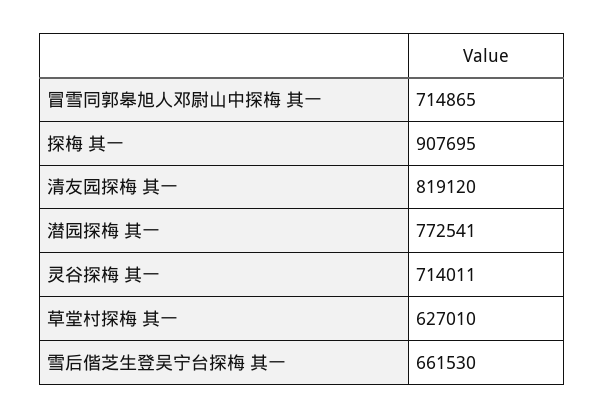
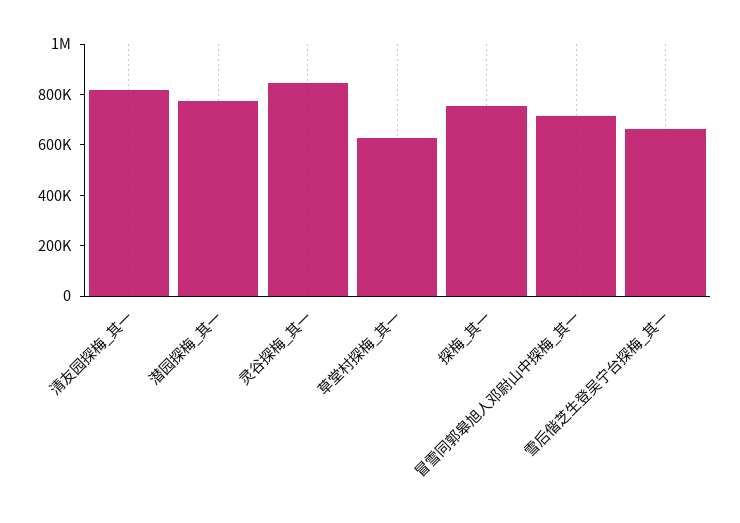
  {
    "冒雪同郭皋旭人邓尉山中探梅 其一": 714865,
-   "探梅 其一": 907695,
+   "探梅 其一": 750000,
    "清友园探梅 其一": 819120,
    "潜园探梅 其一": 772541,
-   "灵谷探梅 其一": 714011,
+   "灵谷探梅 其一": 850000,
    "草堂村探梅 其一": 627010,
    "雪后偕芝生登吴宁台探梅 其一": 661530
  }

